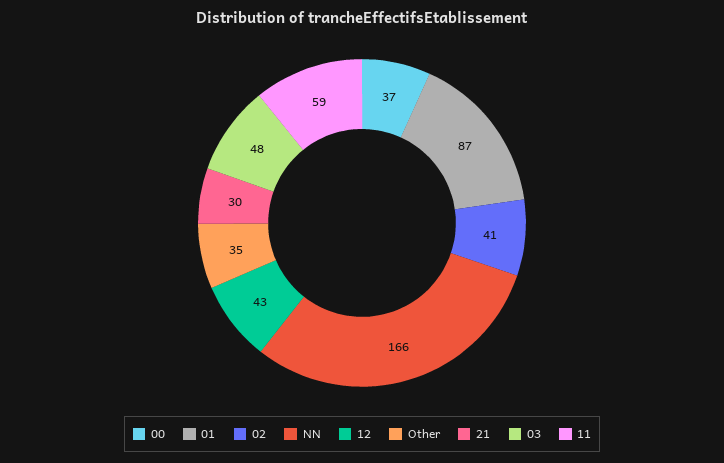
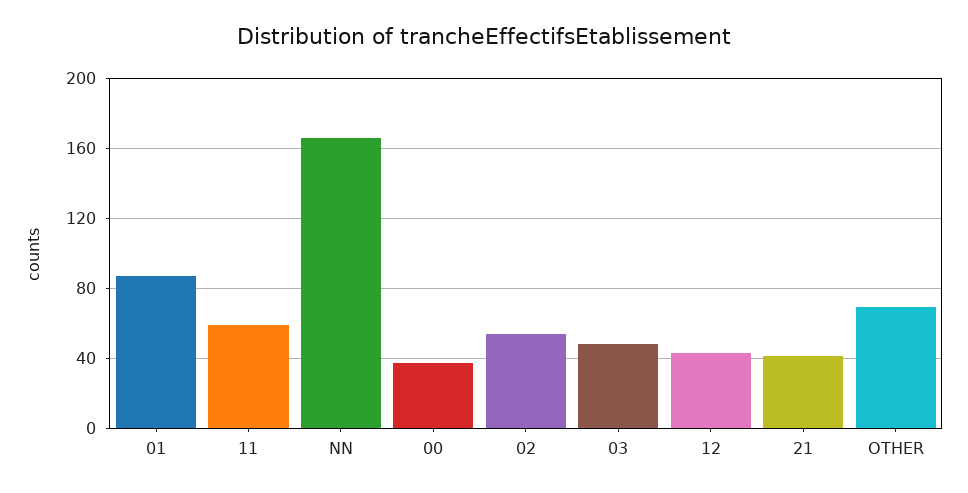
  {
    "00": 37,
    "01": 87,
-   "02": 41,
+   "02": 55,
    "NN": 166,
    "12": 43,
-   "Other": 35,
+   "Other": 70,
-   "21": 30,
+   "21": 40,
    "03": 48,
    "11": 59
  }

